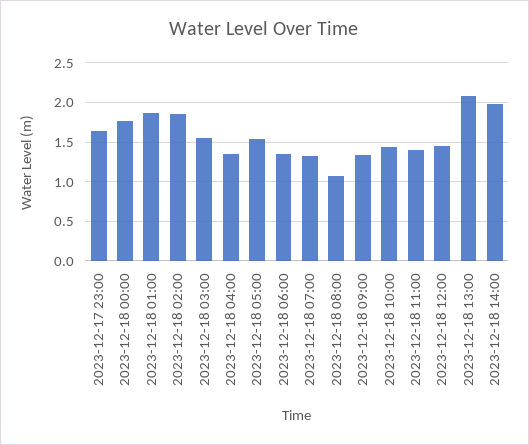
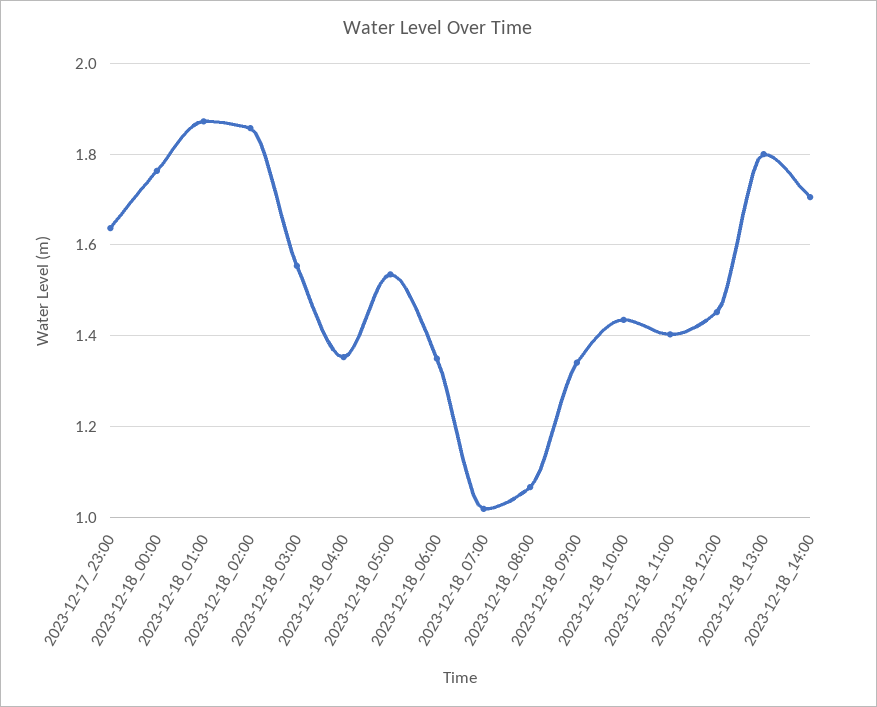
  {
    "2023-12-17 23:00": 1.64,
    "2023-12-18 00:00": 1.76,
    "2023-12-18 01:00": 1.88,
    "2023-12-18 02:00": 1.86,
    "2023-12-18 03:00": 1.56,
    "2023-12-18 04:00": 1.36,
    "2023-12-18 05:00": 1.54,
    "2023-12-18 06:00": 1.36,
-   "2023-12-18 07:00": 1.3,
+   "2023-12-18 07:00": 1.02,
    "2023-12-18 08:00": 1.06,
    "2023-12-18 09:00": 1.34,
    "2023-12-18 10:00": 1.44,
    "2023-12-18 11:00": 1.4,
    "2023-12-18 12:00": 1.46,
-   "2023-12-18 13:00": 2.1,
+   "2023-12-18 13:00": 1.8,
-   "2023-12-18 14:00": 2
+   "2023-12-18 14:00": 1.7
  }

